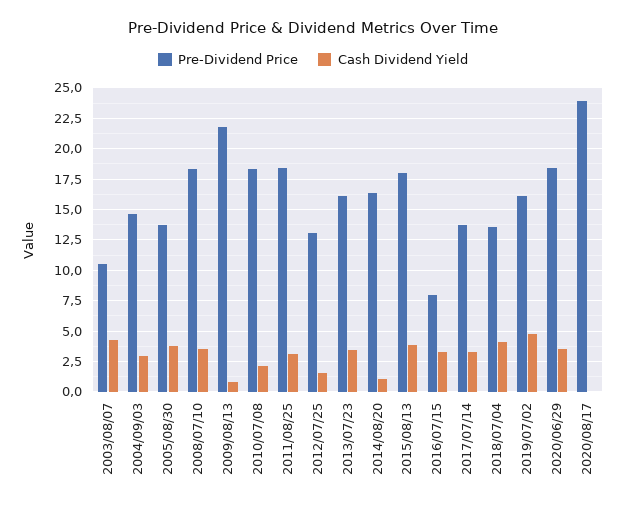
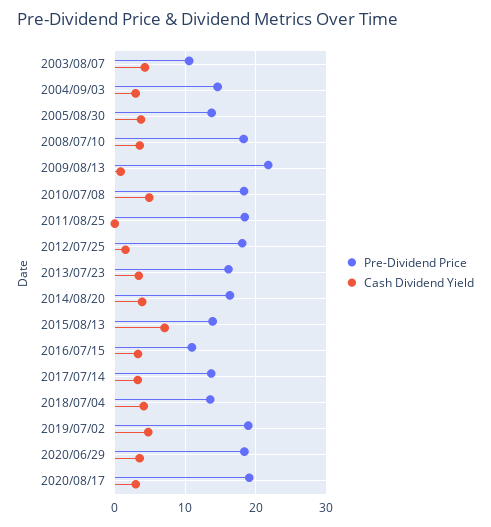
  {
    "Pre-Dividend Price": {
      "2003/08/07": 10.5,
      "2004/09/03": 14.5,
      "2005/08/30": 14,
      "2008/07/10": 18.5,
      "2009/08/13": 22,
      "2010/07/08": 18.5,
      "2011/08/25": 18.5,
-     "2012/07/25": 13,
+     "2012/07/25": 18,
      "2013/07/23": 16,
      "2014/08/20": 16.5,
-     "2015/08/13": 18,
+     "2015/08/13": 14,
-     "2016/07/15": 8,
+     "2016/07/15": 11,
      "2017/07/14": 13.5,
      "2018/07/04": 13.5,
-     "2019/07/02": 16,
+     "2019/07/02": 19,
      "2020/06/29": 18.5,
-     "2020/08/17": 24
+     "2020/08/17": 19
    },
    "Cash Dividend Yield": {
      "2003/08/07": 4.5,
      "2004/09/03": 3,
      "2005/08/30": 3.5,
      "2008/07/10": 3.5,
      "2009/08/13": 1,
-     "2010/07/08": 2,
+     "2010/07/08": 5,
-     "2011/08/25": 3,
+     "2011/08/25": 0,
      "2012/07/25": 1.5,
      "2013/07/23": 3.5,
-     "2014/08/20": 1,
+     "2014/08/20": 4,
-     "2015/08/13": 4,
+     "2015/08/13": 7,
      "2016/07/15": 3.5,
      "2017/07/14": 3.5,
      "2018/07/04": 4,
      "2019/07/02": 5,
      "2020/06/29": 3.5,
-     "2020/08/17": 0
+     "2020/08/17": 3
    }
  }

